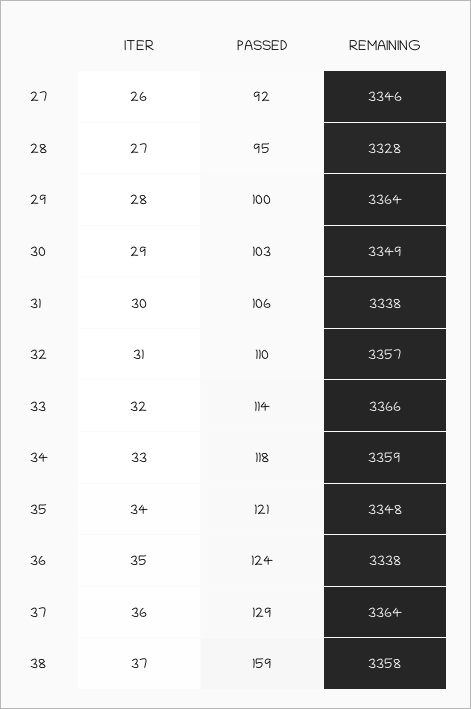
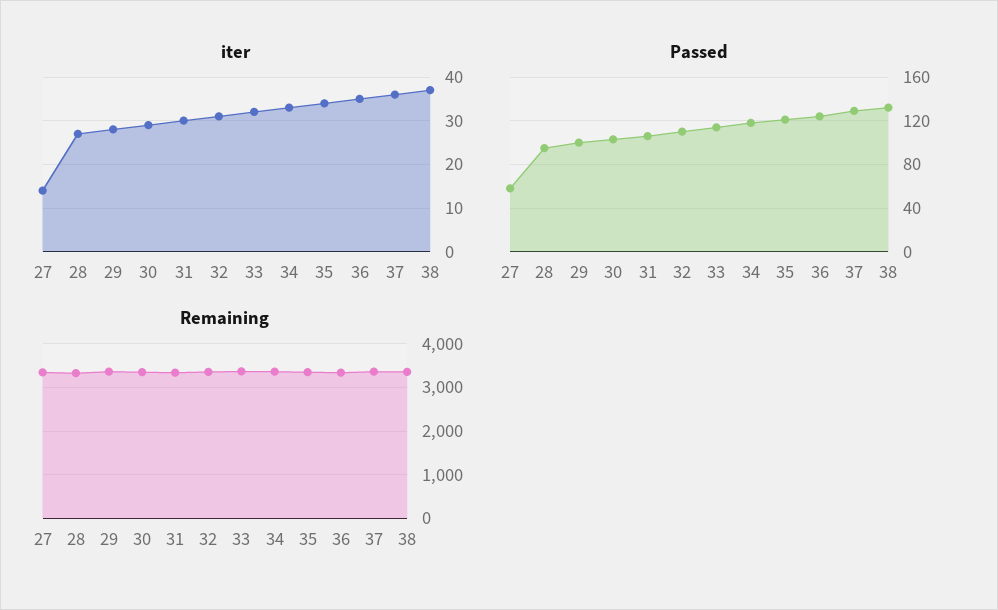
  {
    "ITER": {
-     "27": 26,
+     "27": 15,
      "28": 27,
      "29": 28,
      "30": 29,
      "31": 30,
      "32": 31,
      "33": 32,
      "34": 33,
      "35": 34,
      "36": 35,
      "37": 36,
      "38": 37
    },
    "PASSED": {
-     "27": 92,
+     "27": 60,
      "28": 95,
      "29": 100,
      "30": 103,
      "31": 106,
      "32": 110,
      "33": 114,
      "34": 118,
      "35": 121,
      "36": 124,
      "37": 129,
-     "38": 159
+     "38": 130
    },
    "REMAINING": {
      "27": 3346,
      "28": 3328,
      "29": 3364,
      "30": 3349,
      "31": 3338,
      "32": 3357,
      "33": 3366,
      "34": 3359,
      "35": 3348,
      "36": 3338,
      "37": 3364,
      "38": 3358
    }
  }

